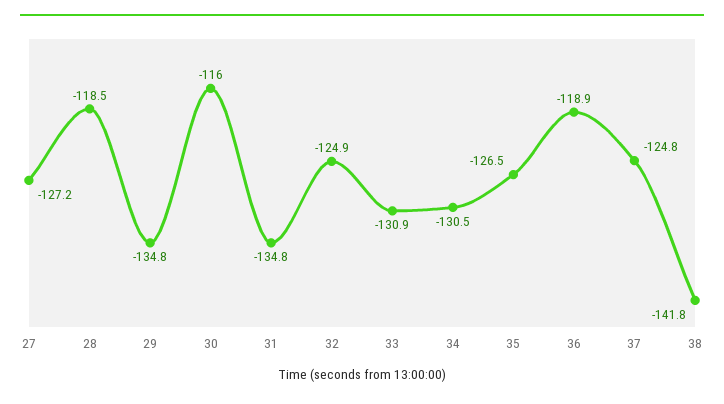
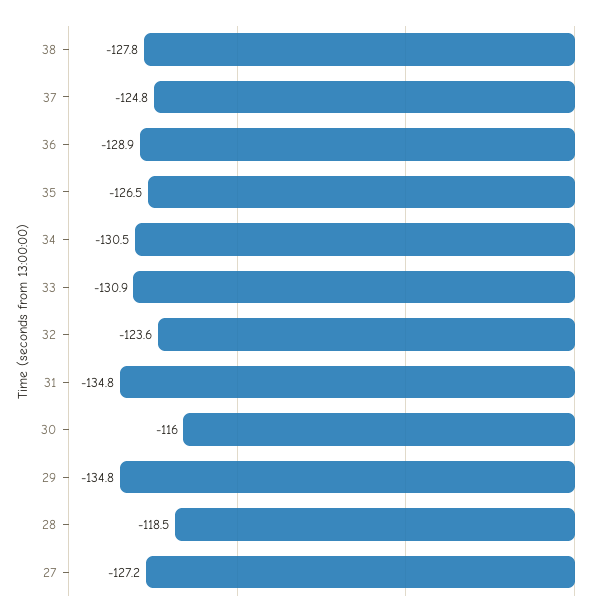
  {
    "27": -127.2,
    "28": -118.5,
    "29": -134.8,
    "30": -116,
    "31": -134.8,
-   "32": -124.9,
+   "32": -123.6,
    "33": -130.9,
    "34": -130.5,
    "35": -126.5,
-   "36": -118.9,
+   "36": -128.9,
    "37": -124.8,
-   "38": -141.8
+   "38": -127.8
  }

